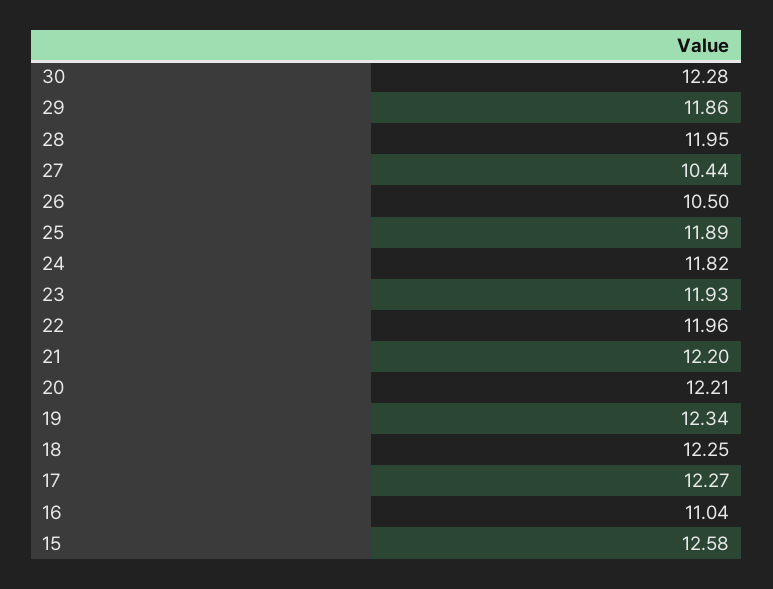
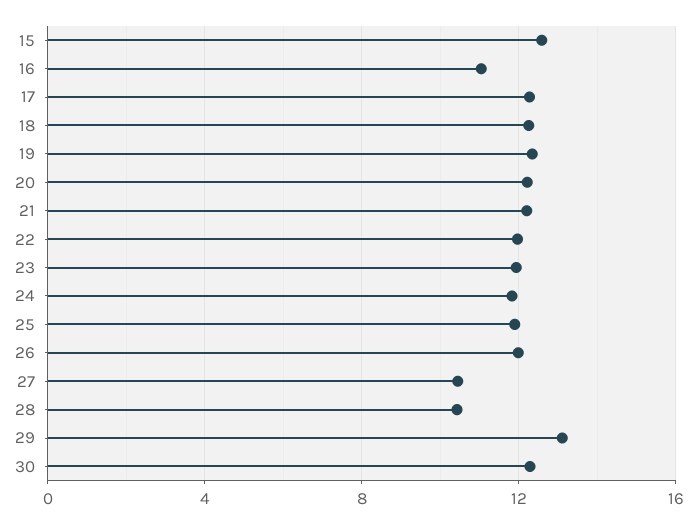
  {
    "30": 12.28,
-   "29": 11.86,
+   "29": 13,
-   "28": 11.95,
+   "28": 10.5,
    "27": 10.44,
-   "26": 10.5,
+   "26": 12,
    "25": 11.89,
    "24": 11.82,
    "23": 11.93,
    "22": 11.96,
    "21": 12.2,
    "20": 12.21,
    "19": 12.34,
    "18": 12.25,
    "17": 12.27,
    "16": 11.04,
    "15": 12.58
  }

